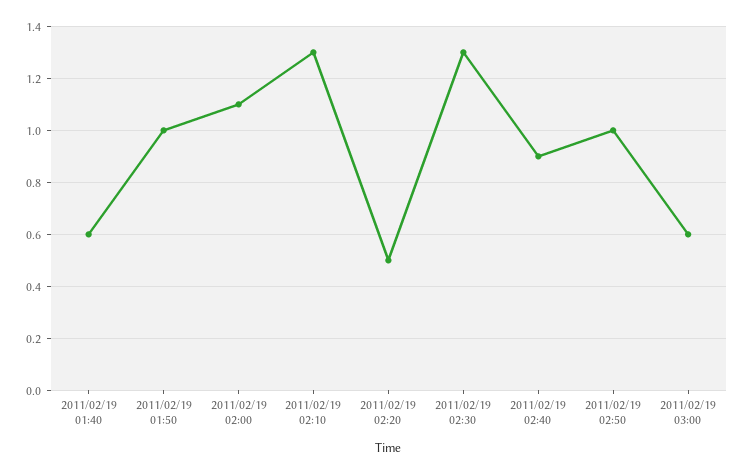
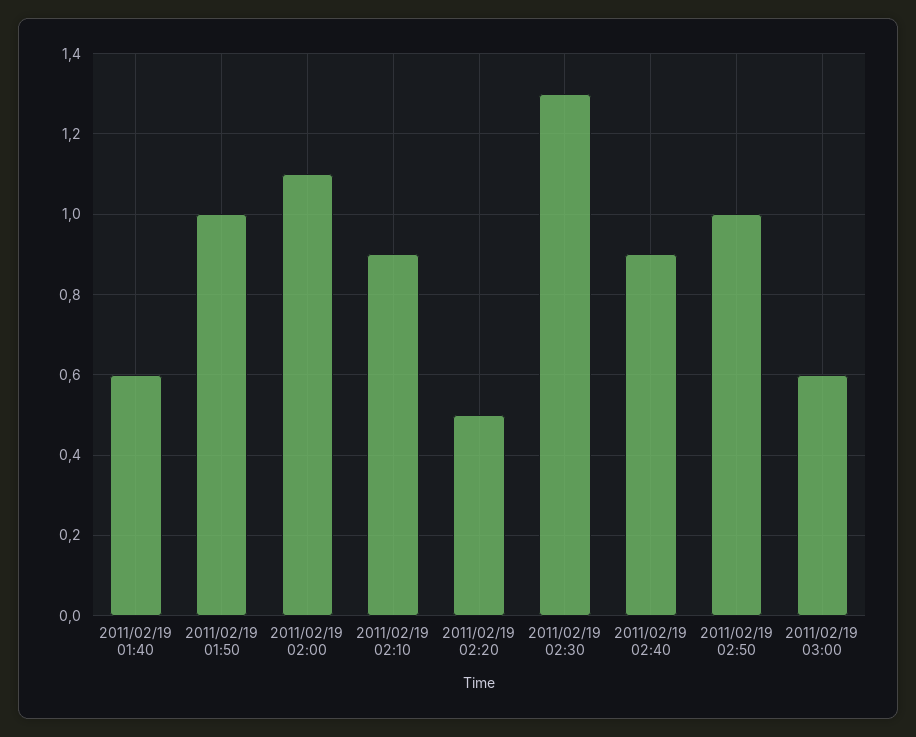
  {
    "2011/02/19 01:40": 0.6,
    "2011/02/19 01:50": 1,
    "2011/02/19 02:00": 1.1,
-   "2011/02/19 02:10": 1.3,
+   "2011/02/19 02:10": 0.9,
    "2011/02/19 02:20": 0.5,
    "2011/02/19 02:30": 1.3,
    "2011/02/19 02:40": 0.9,
    "2011/02/19 02:50": 1,
    "2011/02/19 03:00": 0.6
  }

